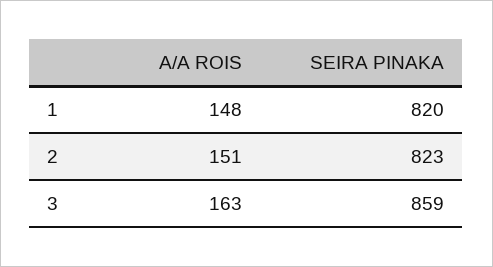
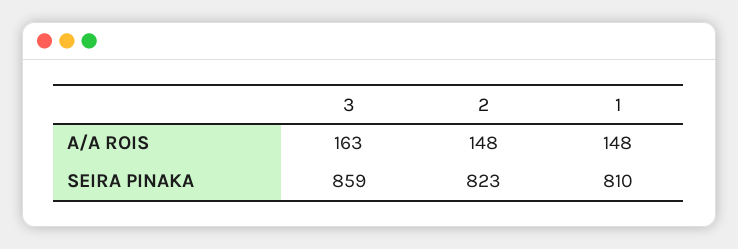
  {
    "A/A ROIS": {
      "1": 148,
-     "2": 151,
+     "2": 148,
      "3": 163
    },
    "SEIRA PINAKA": {
-     "1": 820,
+     "1": 810,
      "2": 823,
      "3": 859
    }
  }

